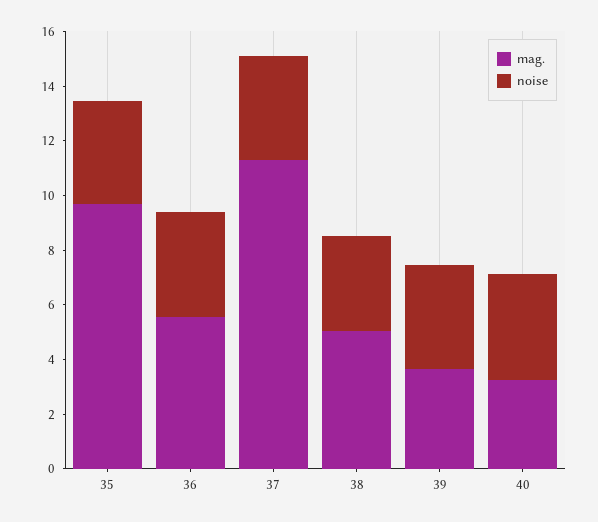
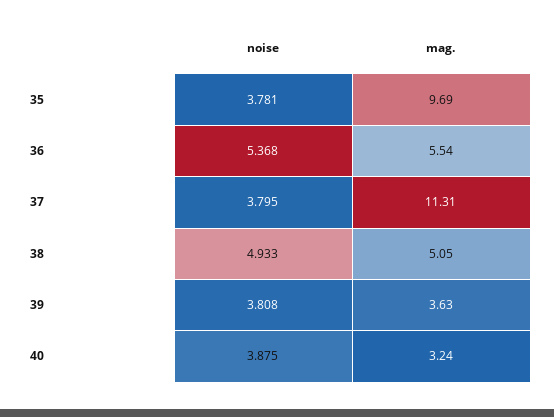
  {
    "mag.": {
      "35": 9.69,
      "36": 5.54,
      "37": 11.31,
      "38": 5.05,
      "39": 3.63,
      "40": 3.24
    },
    "noise": {
      "35": 3.781,
-     "36": 4,
+     "36": 5.368,
      "37": 3.795,
-     "38": 3.5,
+     "38": 4.933,
      "39": 3.808,
      "40": 3.875
    }
  }

